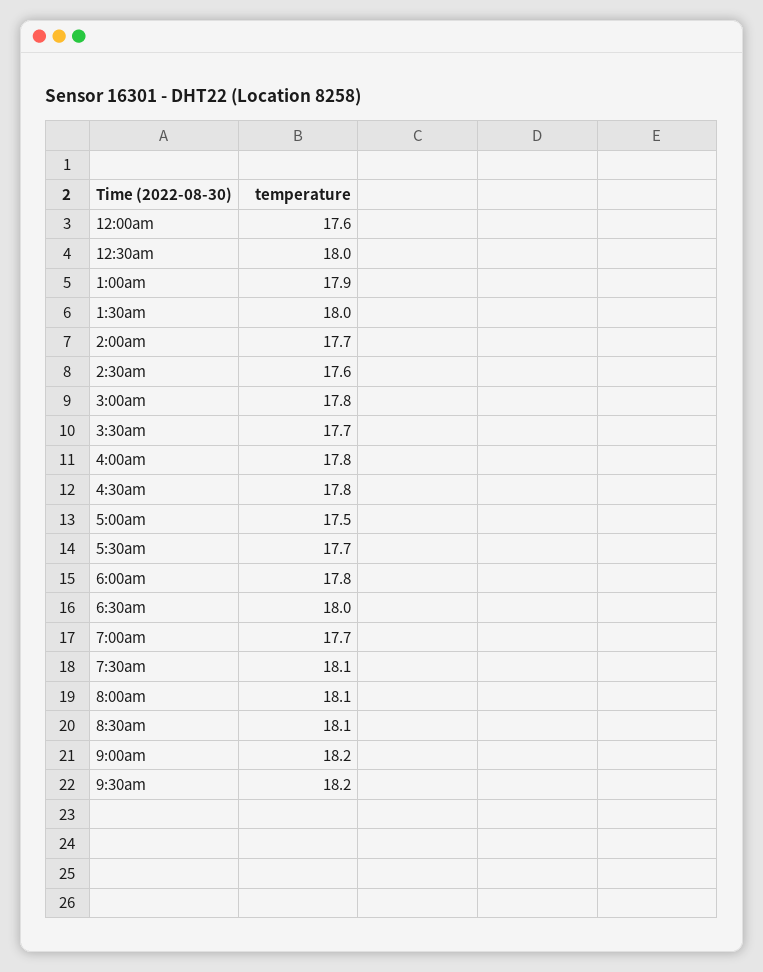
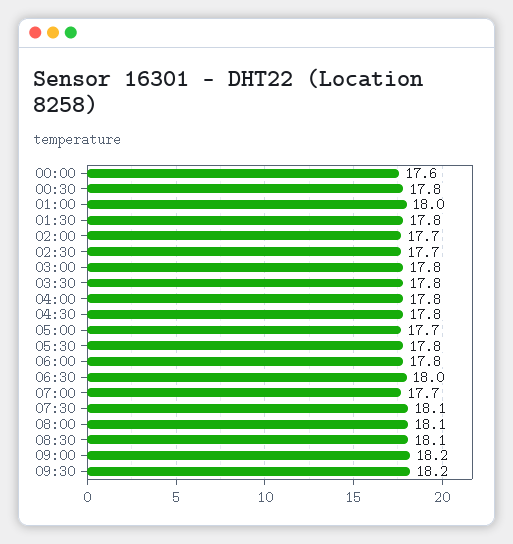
  {
    "12:00am": 17.6,
-   "12:30am": 18,
+   "12:30am": 17.8,
-   "1:00am": 17.9,
+   "1:00am": 18,
-   "1:30am": 18,
+   "1:30am": 17.8,
    "2:00am": 17.7,
-   "2:30am": 17.6,
+   "2:30am": 17.7,
    "3:00am": 17.8,
-   "3:30am": 17.7,
+   "3:30am": 17.8,
    "4:00am": 17.8,
    "4:30am": 17.8,
-   "5:00am": 17.5,
+   "5:00am": 17.7,
-   "5:30am": 17.7,
+   "5:30am": 17.8,
    "6:00am": 17.8,
    "6:30am": 18,
    "7:00am": 17.7,
    "7:30am": 18.1,
    "8:00am": 18.1,
    "8:30am": 18.1,
    "9:00am": 18.2,
    "9:30am": 18.2
  }

